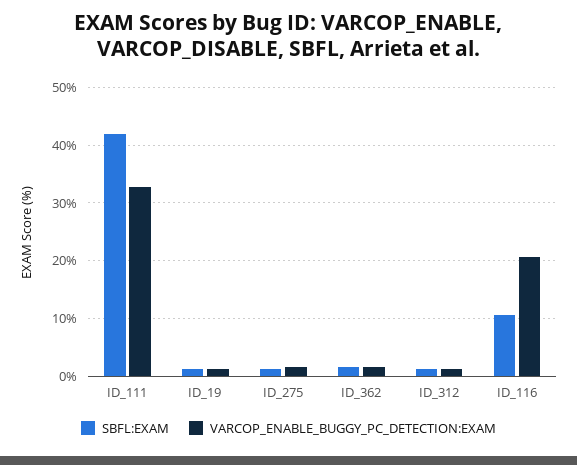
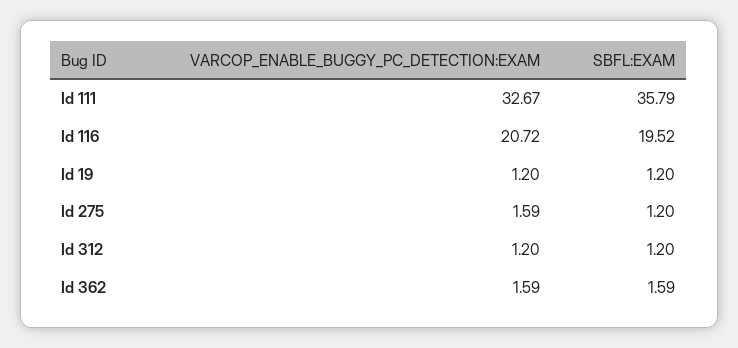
  {
    "SBFL:EXAM": {
-     "ID_111": 42,
+     "ID_111": 35.79,
      "ID_19": 1.2,
      "ID_275": 1.2,
      "ID_362": 1.59,
      "ID_312": 1.2,
-     "ID_116": 10
+     "ID_116": 19.52
    },
    "VARCOP_ENABLE_BUGGY_PC_DETECTION:EXAM": {
      "ID_111": 32.67,
      "ID_19": 1.2,
      "ID_275": 1.59,
      "ID_362": 1.59,
      "ID_312": 1.2,
      "ID_116": 20.72
    }
  }

